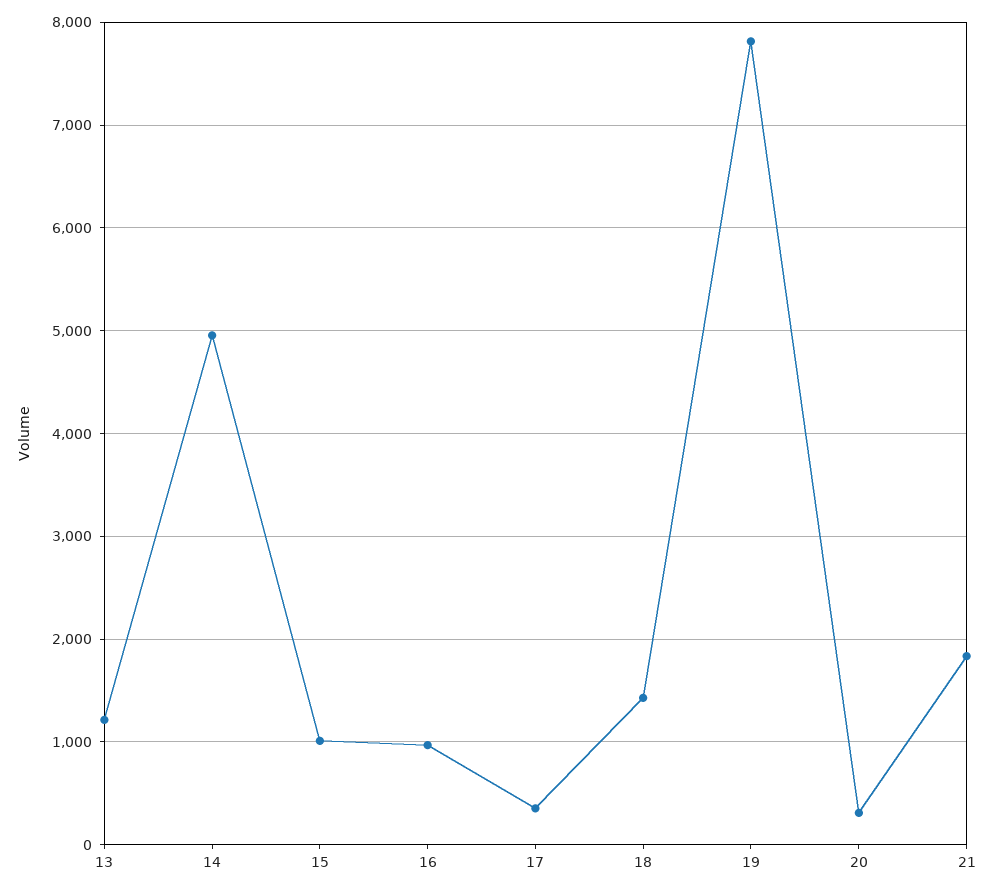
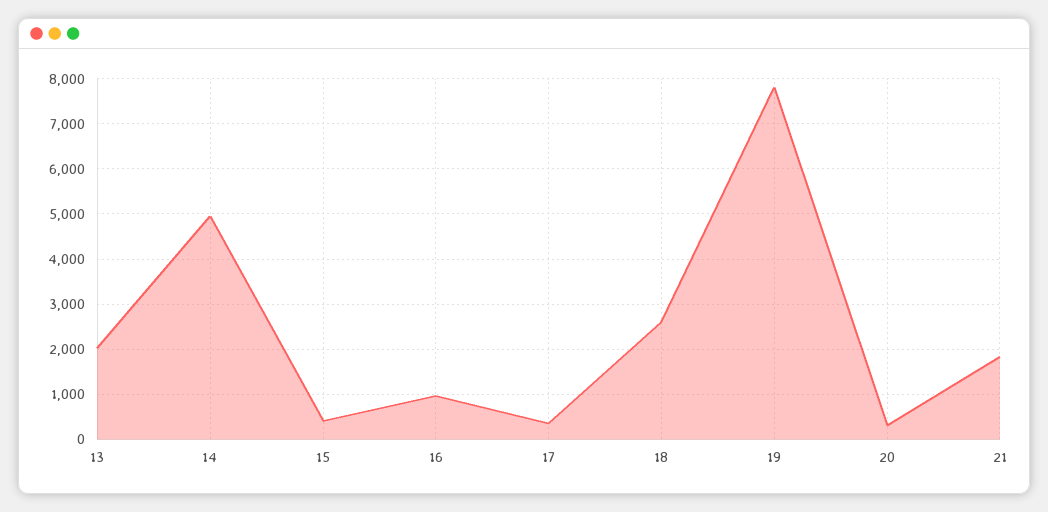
  {
-   "13": 1200,
+   "13": 2000,
    "14": 5000,
-   "15": 1000,
+   "15": 400,
    "16": 1000,
    "17": 400,
-   "18": 1400,
+   "18": 2600,
    "19": 7800,
    "20": 300,
    "21": 1800
  }

